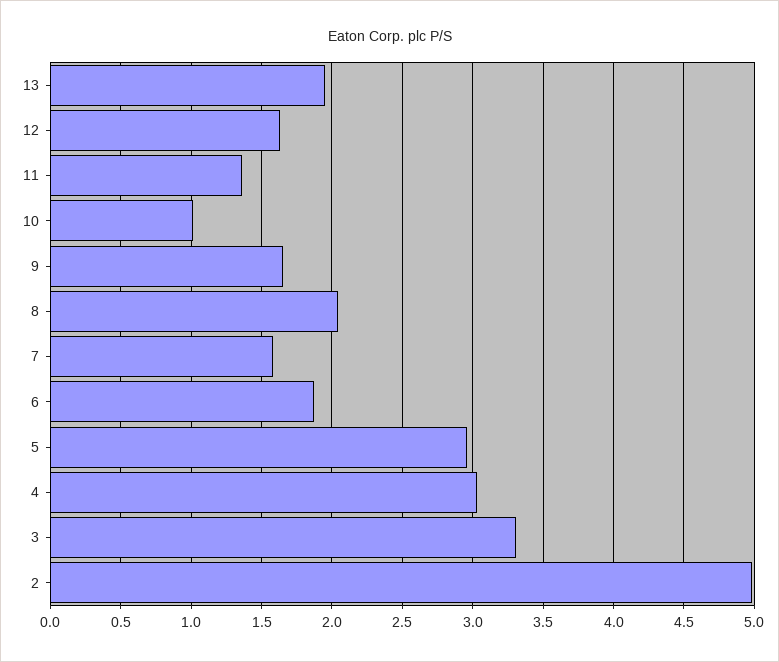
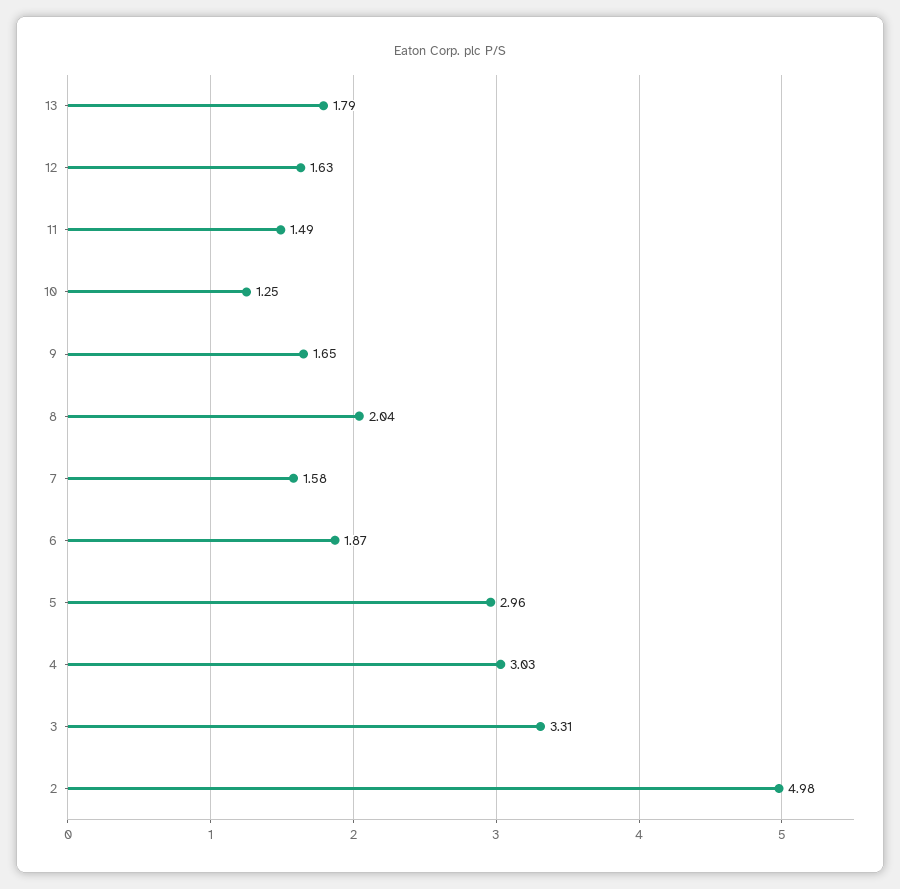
  {
-   "13": 1.95,
+   "13": 1.79,
    "12": 1.63,
-   "11": 1.35,
+   "11": 1.49,
-   "10": 1,
+   "10": 1.25,
    "9": 1.65,
    "8": 2.04,
    "7": 1.58,
    "6": 1.87,
    "5": 2.96,
    "4": 3.03,
    "3": 3.31,
    "2": 4.98
  }

